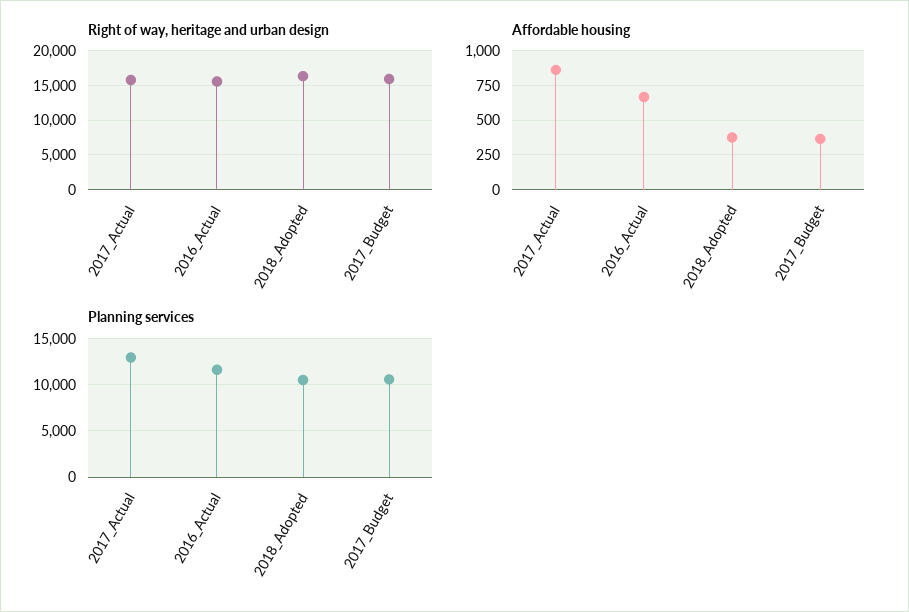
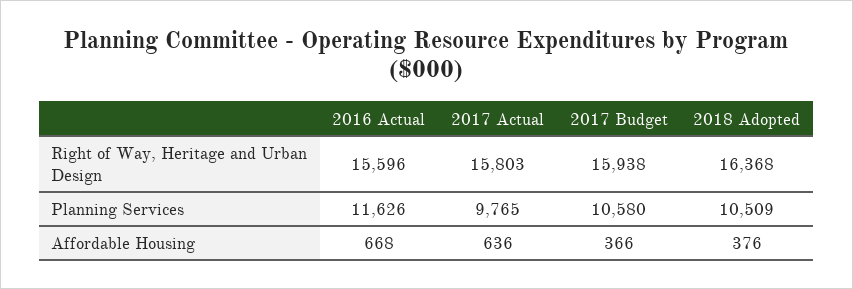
  {
    "Right of way, heritage and urban design": {
      "2017_Actual": 15803,
      "2016_Actual": 15596,
      "2018_Adopted": 16368,
      "2017_Budget": 15938
    },
    "Affordable housing": {
-     "2017_Actual": 850,
+     "2017_Actual": 636,
      "2016_Actual": 668,
      "2018_Adopted": 376,
      "2017_Budget": 366
    },
    "Planning services": {
-     "2017_Actual": 13000,
+     "2017_Actual": 9765,
      "2016_Actual": 11626,
      "2018_Adopted": 10509,
      "2017_Budget": 10580
    }
  }

